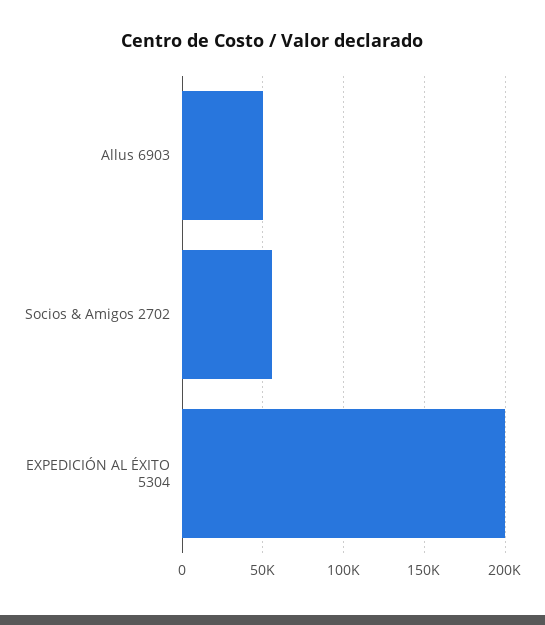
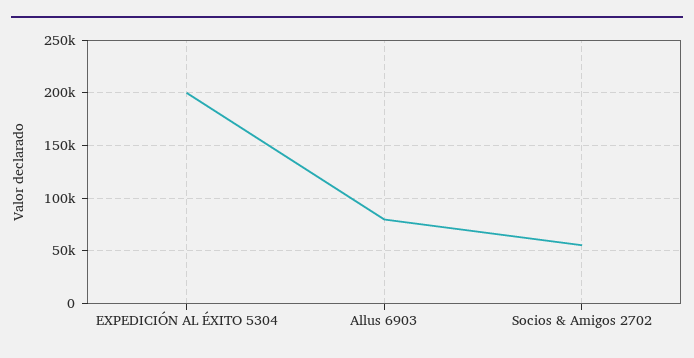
  {
-   "Allus 6903": 50000,
+   "Allus 6903": 80000,
    "Socios & Amigos 2702": 55000,
    "EXPEDICIÓN AL ÉXITO 5304": 200000
  }

